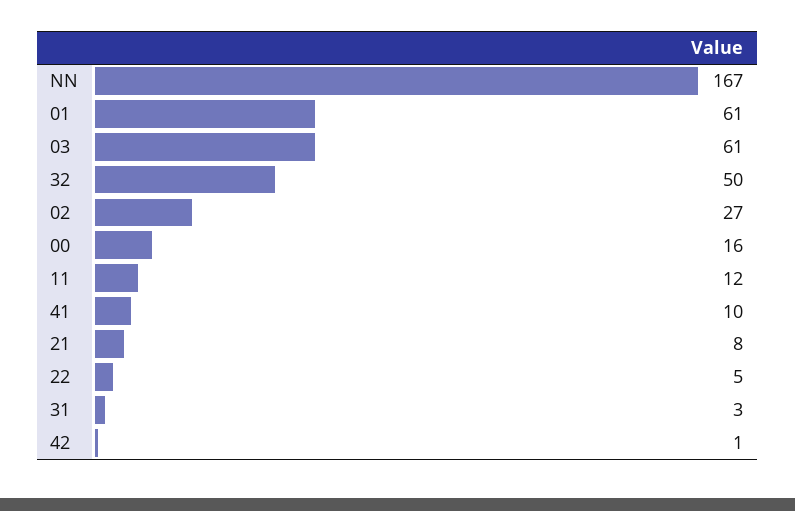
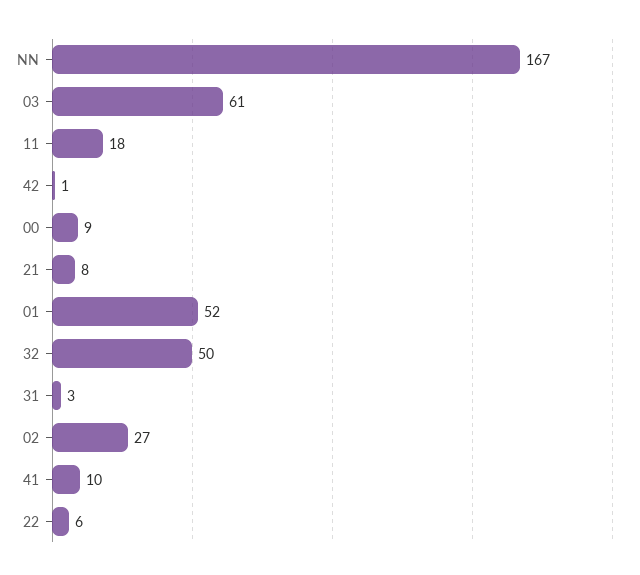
  {
    "NN": 167,
-   "01": 61,
+   "01": 52,
    "03": 61,
    "32": 50,
    "02": 27,
-   "00": 16,
+   "00": 9,
-   "11": 12,
+   "11": 18,
    "41": 10,
    "21": 8,
-   "22": 5,
+   "22": 6,
    "31": 3,
    "42": 1
  }

